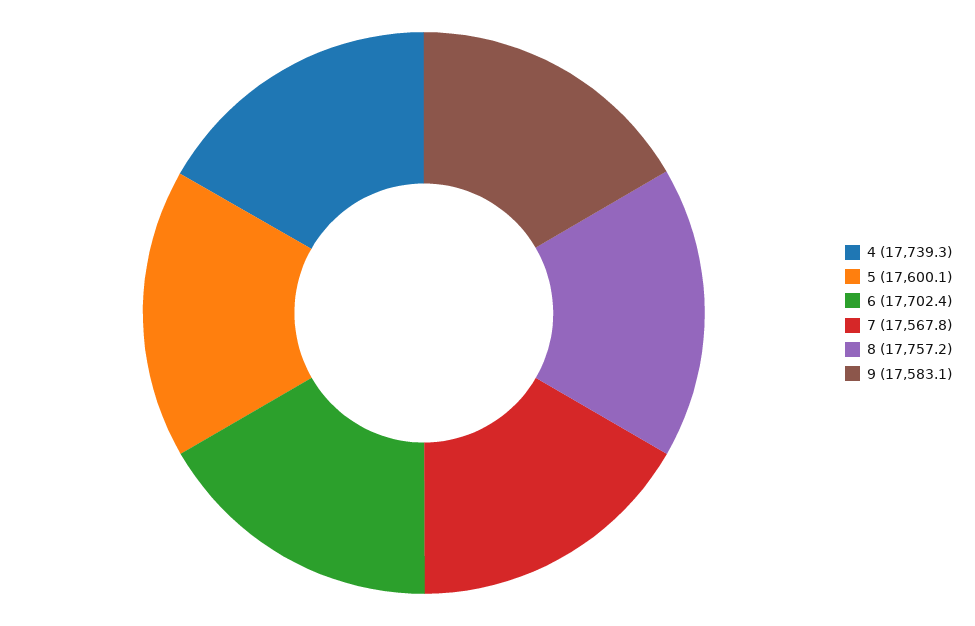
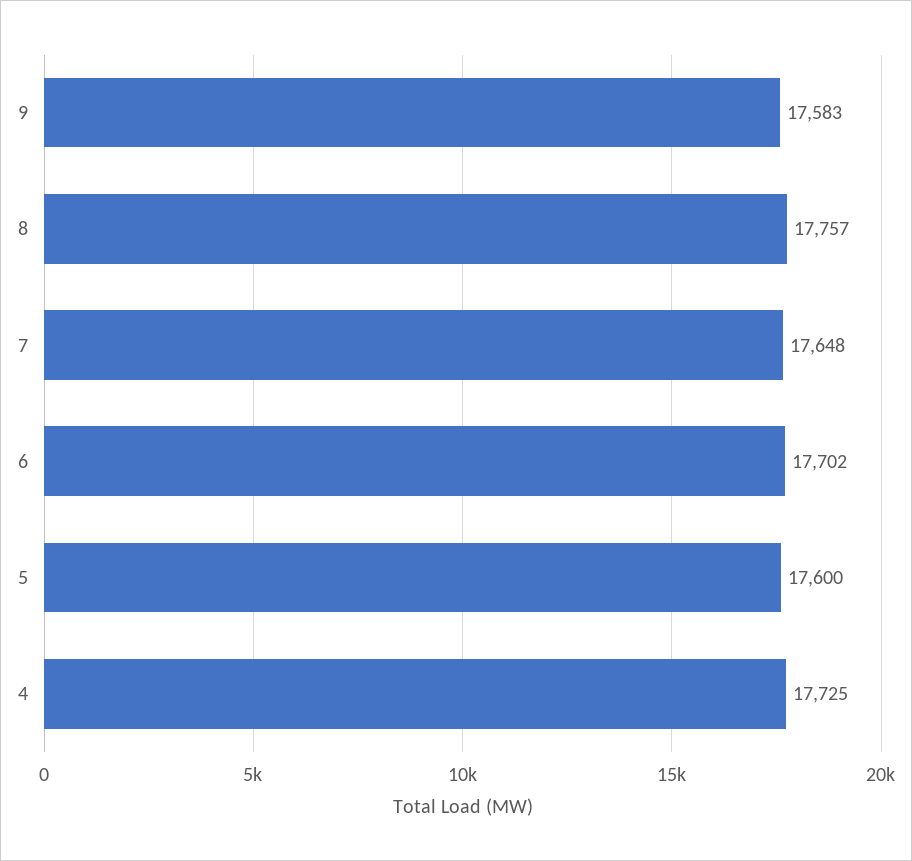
  {
-   "4": 17739.3,
+   "4": 17725,
    "5": 17600.1,
    "6": 17702.4,
-   "7": 17567.8,
+   "7": 17648,
    "8": 17757.2,
    "9": 17583.1
  }

